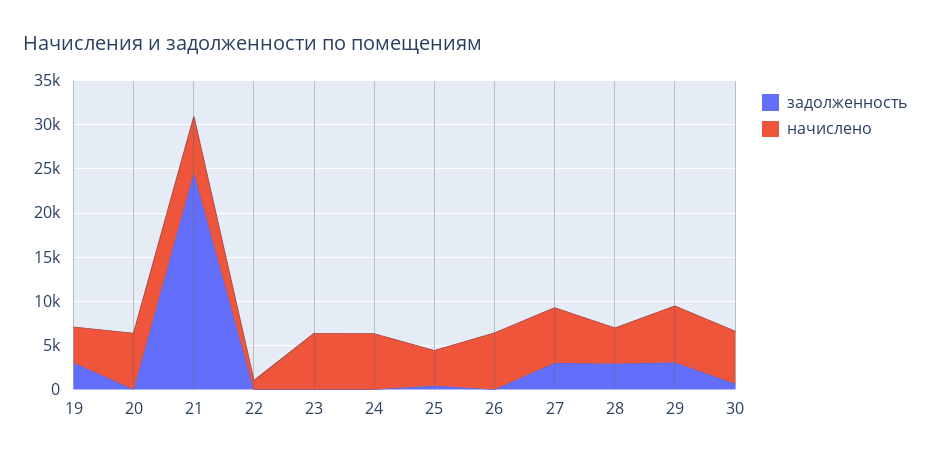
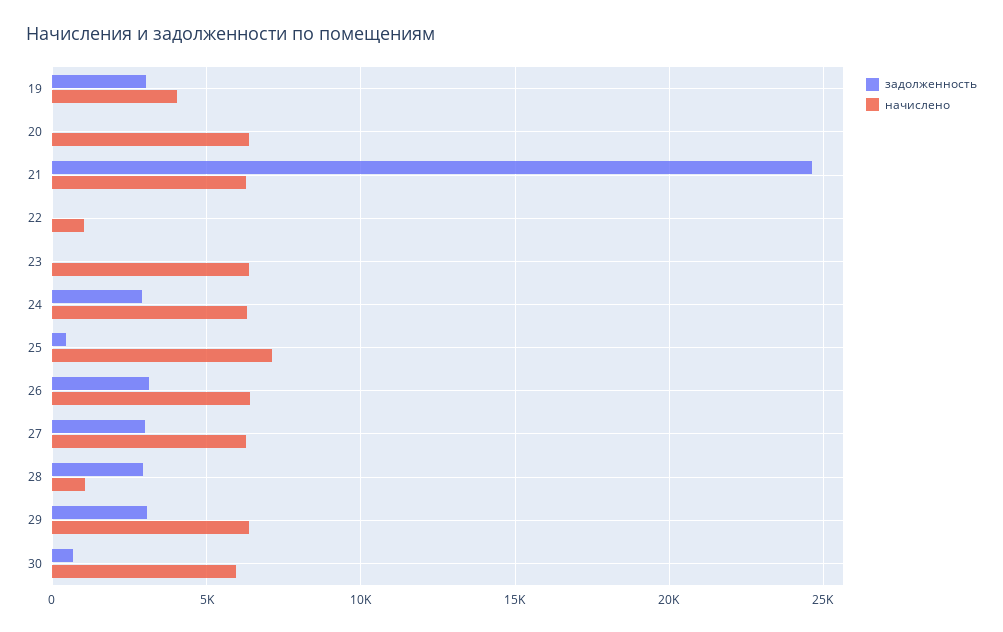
  {
    "задолженность": {
      "19": 3000,
      "20": 0,
      "21": 24500,
      "22": 0,
      "23": 0,
-     "24": 0,
+     "24": 3000,
      "25": 500,
-     "26": 0,
+     "26": 3000,
      "27": 3000,
      "28": 3000,
      "29": 3000,
      "30": 500
    },
    "начислено": {
      "19": 4000,
      "20": 6500,
      "21": 6500,
      "22": 1000,
      "23": 6500,
      "24": 6500,
-     "25": 4000,
+     "25": 7000,
      "26": 6500,
      "27": 6500,
-     "28": 4000,
+     "28": 1000,
      "29": 6500,
      "30": 6000
    }
  }

